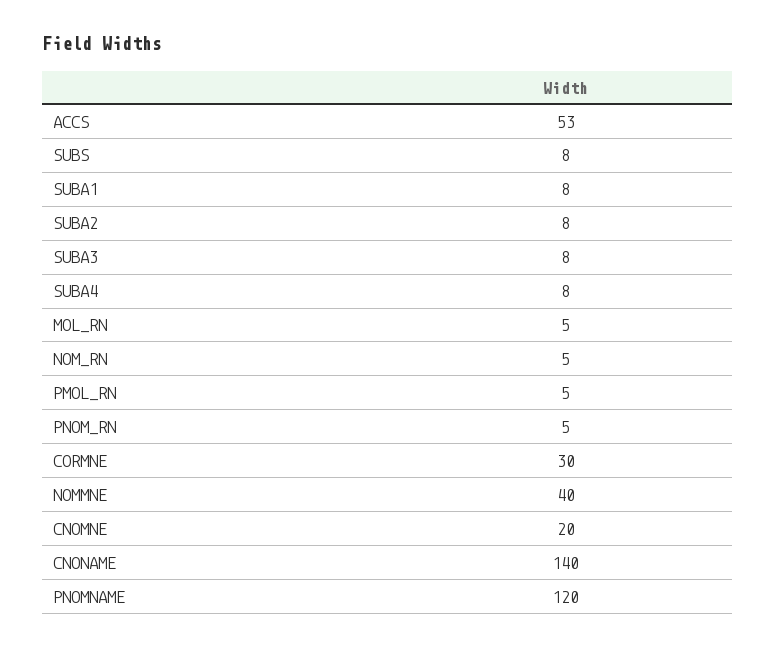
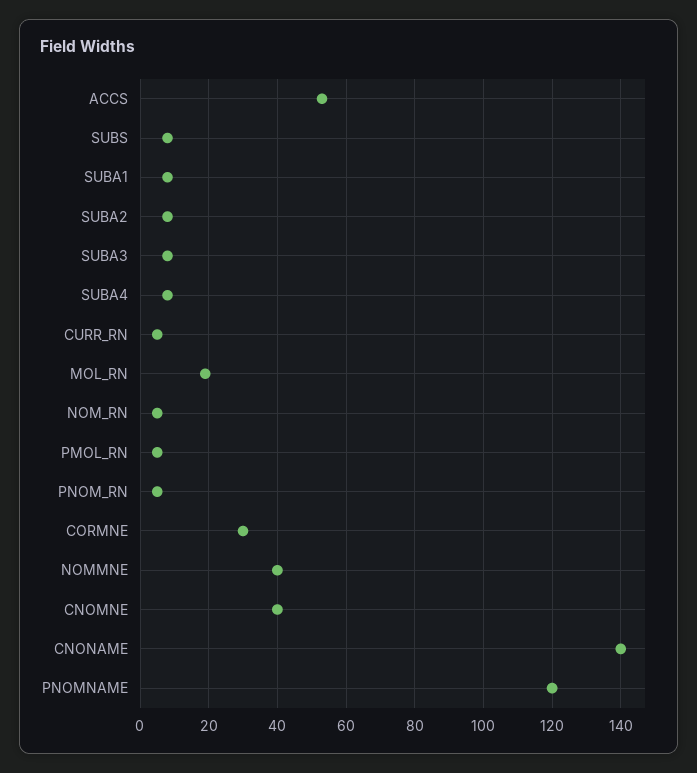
  {
    "ACCS": 53,
    "SUBS": 8,
    "SUBA1": 8,
    "SUBA2": 8,
    "SUBA3": 8,
    "SUBA4": 8,
-   "MOL_RN": 5,
+   "MOL_RN": 20,
    "NOM_RN": 5,
    "PMOL_RN": 5,
    "PNOM_RN": 5,
    "CORMNE": 30,
    "NOMMNE": 40,
-   "CNOMNE": 20,
+   "CNOMNE": 40,
    "CNONAME": 140,
-   "PNOMNAME": 120
+   "PNOMNAME": 120,
+   "CURR_RN": 5
  }

